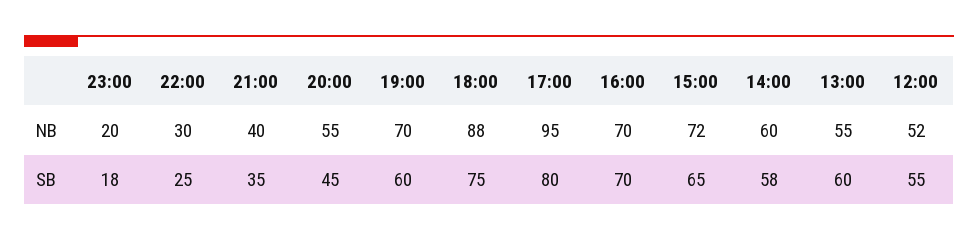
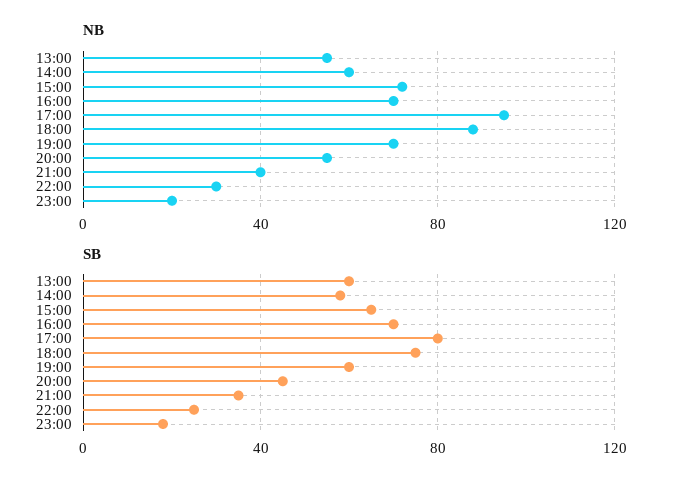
  {
    "NB": {
      "23:00": 20,
      "22:00": 30,
      "21:00": 40,
      "20:00": 55,
      "19:00": 70,
      "18:00": 88,
      "17:00": 95,
      "16:00": 70,
      "15:00": 72,
      "14:00": 60,
-     "13:00": 55,
+     "13:00": 55
-     "12:00": 52
    },
    "SB": {
      "23:00": 18,
      "22:00": 25,
      "21:00": 35,
      "20:00": 45,
      "19:00": 60,
      "18:00": 75,
      "17:00": 80,
      "16:00": 70,
      "15:00": 65,
      "14:00": 58,
-     "13:00": 60,
+     "13:00": 60
-     "12:00": 55
    }
  }

